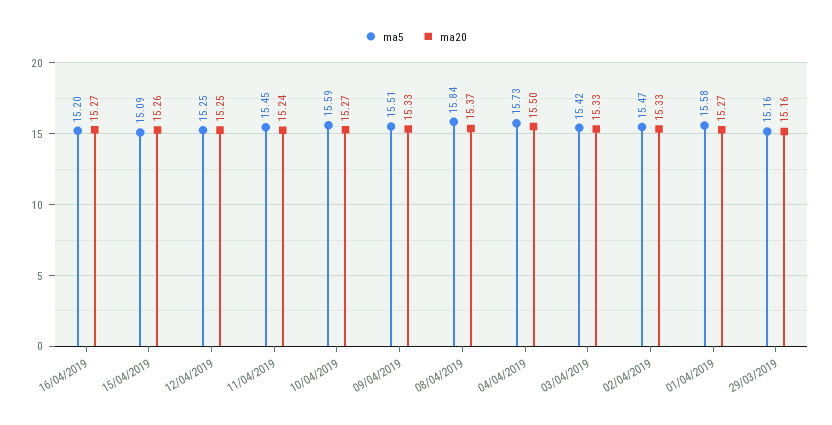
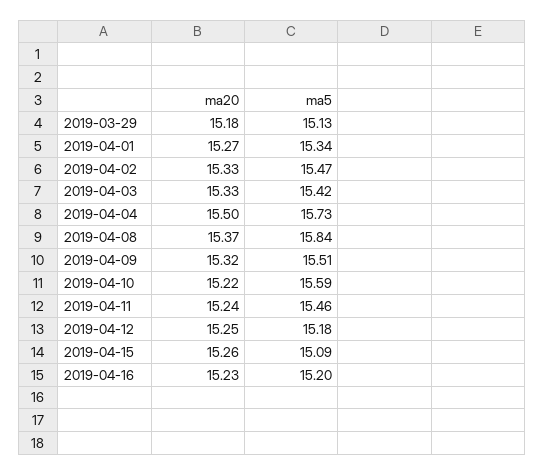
  {
    "ma5": {
      "16/04/2019": 15.2,
      "15/04/2019": 15.09,
-     "12/04/2019": 15.25,
+     "12/04/2019": 15.18,
-     "11/04/2019": 15.45,
+     "11/04/2019": 15.46,
      "10/04/2019": 15.59,
      "09/04/2019": 15.51,
      "08/04/2019": 15.84,
      "04/04/2019": 15.73,
      "03/04/2019": 15.42,
      "02/04/2019": 15.47,
-     "01/04/2019": 15.58,
+     "01/04/2019": 15.34,
-     "29/03/2019": 15.16
+     "29/03/2019": 15.13
    },
    "ma20": {
-     "16/04/2019": 15.27,
+     "16/04/2019": 15.23,
      "15/04/2019": 15.26,
      "12/04/2019": 15.25,
      "11/04/2019": 15.24,
-     "10/04/2019": 15.27,
+     "10/04/2019": 15.22,
-     "09/04/2019": 15.33,
+     "09/04/2019": 15.32,
      "08/04/2019": 15.37,
      "04/04/2019": 15.5,
      "03/04/2019": 15.33,
      "02/04/2019": 15.33,
      "01/04/2019": 15.27,
-     "29/03/2019": 15.16
+     "29/03/2019": 15.18
    }
  }

